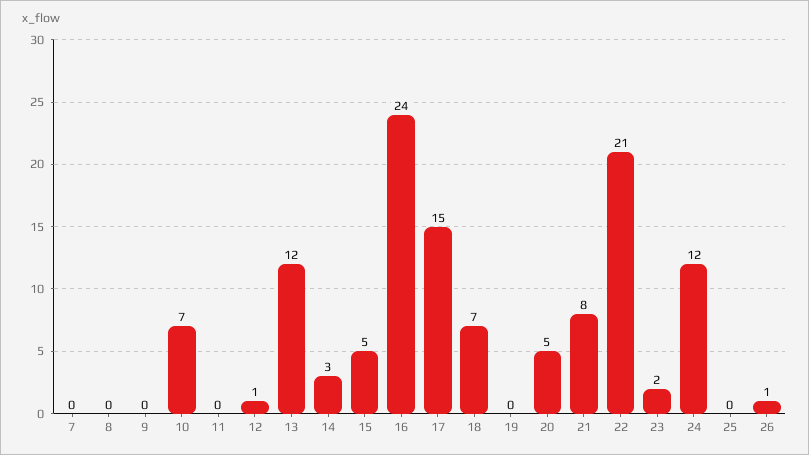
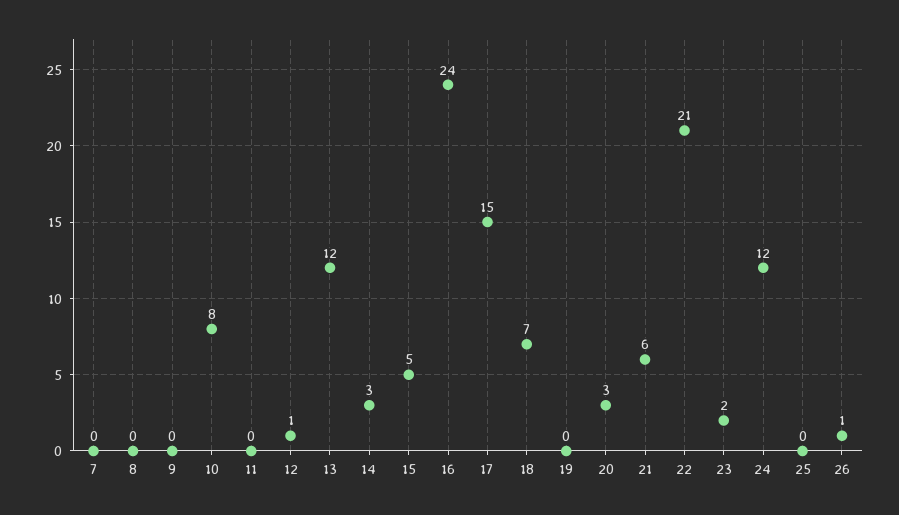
  {
    "7": 0,
    "8": 0,
    "9": 0,
-   "10": 7,
+   "10": 8,
    "11": 0,
    "12": 1,
    "13": 12,
    "14": 3,
    "15": 5,
    "16": 24,
    "17": 15,
    "18": 7,
    "19": 0,
-   "20": 5,
+   "20": 3,
-   "21": 8,
+   "21": 6,
    "22": 21,
    "23": 2,
    "24": 12,
    "25": 0,
    "26": 1
  }

